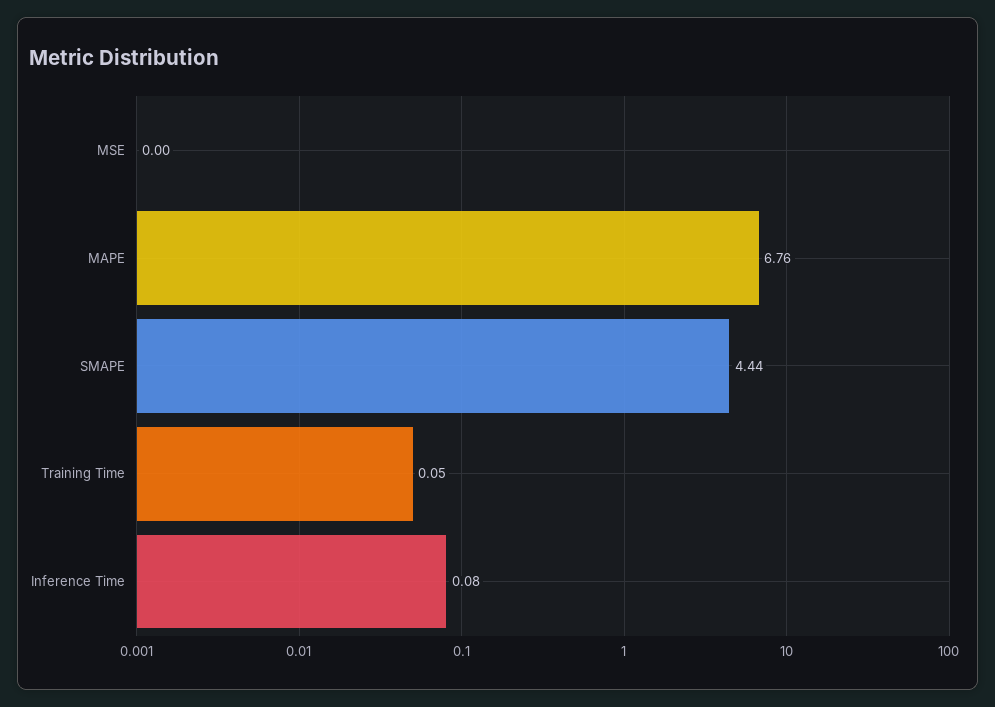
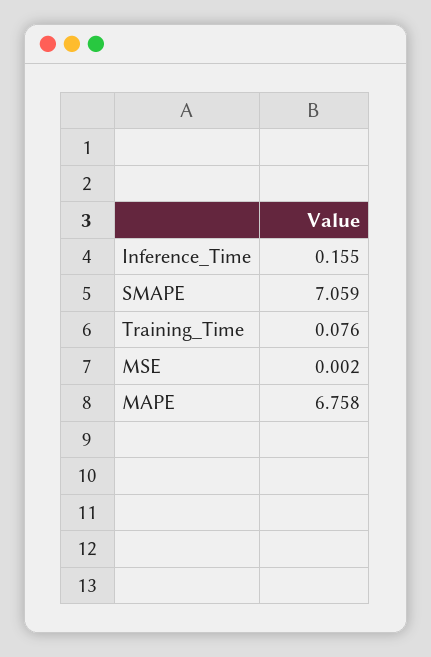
  {
    "MSE": 0.002,
    "MAPE": 6.758,
-   "SMAPE": 4.44,
+   "SMAPE": 7.059,
-   "Training Time": 0.05,
+   "Training Time": 0.076,
-   "Inference Time": 0.08
+   "Inference Time": 0.155
  }

